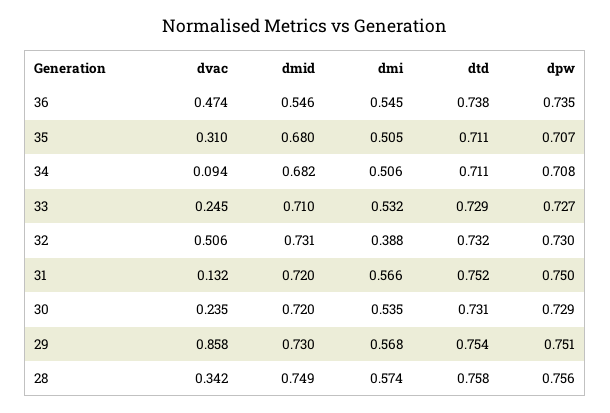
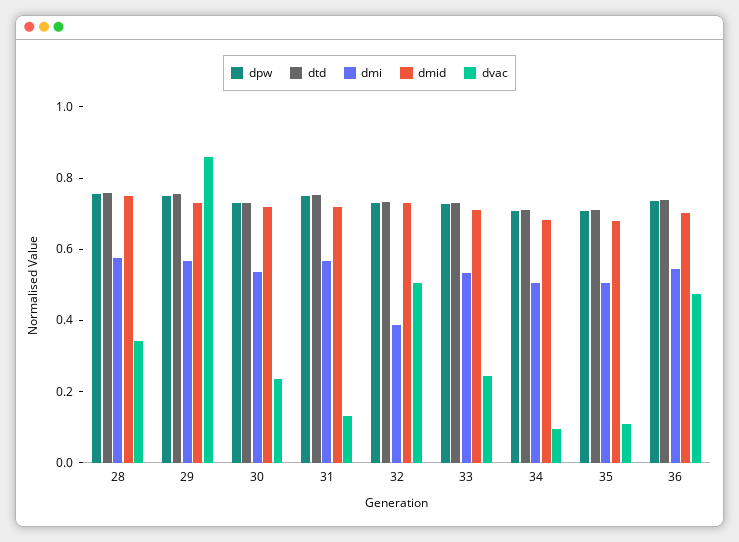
  {
    "dvac": {
      "36": 0.474,
-     "35": 0.31,
+     "35": 0.1,
      "34": 0.094,
      "33": 0.245,
      "32": 0.506,
      "31": 0.132,
      "30": 0.235,
      "29": 0.858,
      "28": 0.342
    },
    "dmid": {
-     "36": 0.546,
+     "36": 0.7,
      "35": 0.68,
      "34": 0.682,
      "33": 0.71,
      "32": 0.731,
      "31": 0.72,
      "30": 0.72,
      "29": 0.73,
      "28": 0.749
    },
    "dmi": {
      "36": 0.545,
      "35": 0.505,
      "34": 0.506,
      "33": 0.532,
      "32": 0.388,
      "31": 0.566,
      "30": 0.535,
      "29": 0.568,
      "28": 0.574
    },
    "dtd": {
      "36": 0.738,
      "35": 0.711,
      "34": 0.711,
      "33": 0.729,
      "32": 0.732,
      "31": 0.752,
      "30": 0.731,
      "29": 0.754,
      "28": 0.758
    },
    "dpw": {
      "36": 0.735,
      "35": 0.707,
      "34": 0.708,
      "33": 0.727,
      "32": 0.73,
      "31": 0.75,
      "30": 0.729,
      "29": 0.751,
      "28": 0.756
    }
  }

